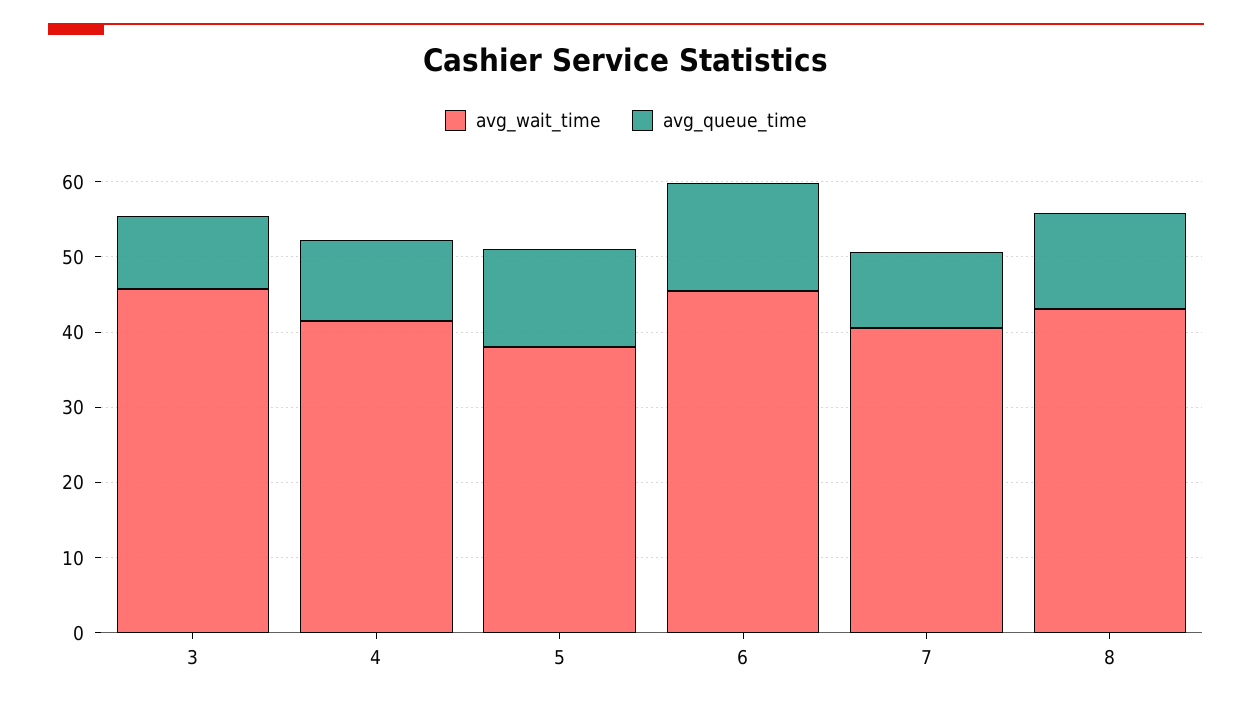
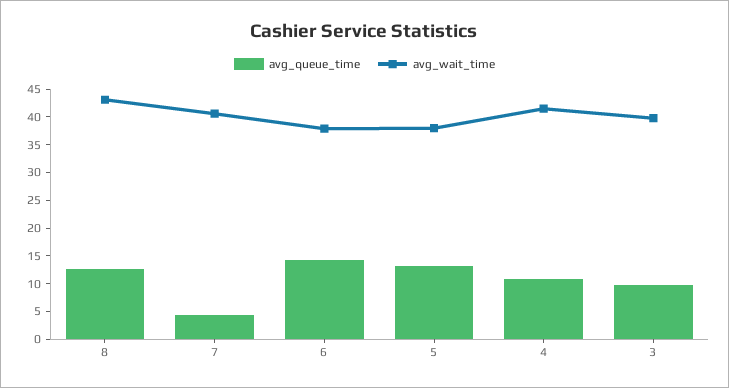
  {
    "avg_wait_time": {
-     "3": 46,
+     "3": 40,
      "4": 42,
      "5": 38,
-     "6": 46,
+     "6": 37.5,
      "7": 40,
      "8": 44
    },
    "avg_queue_time": {
      "3": 10,
      "4": 10,
      "5": 14,
      "6": 14,
-     "7": 10,
+     "7": 5,
      "8": 12
    }
  }

